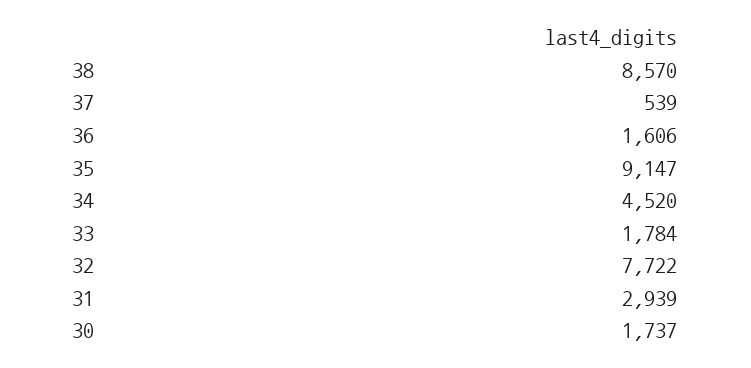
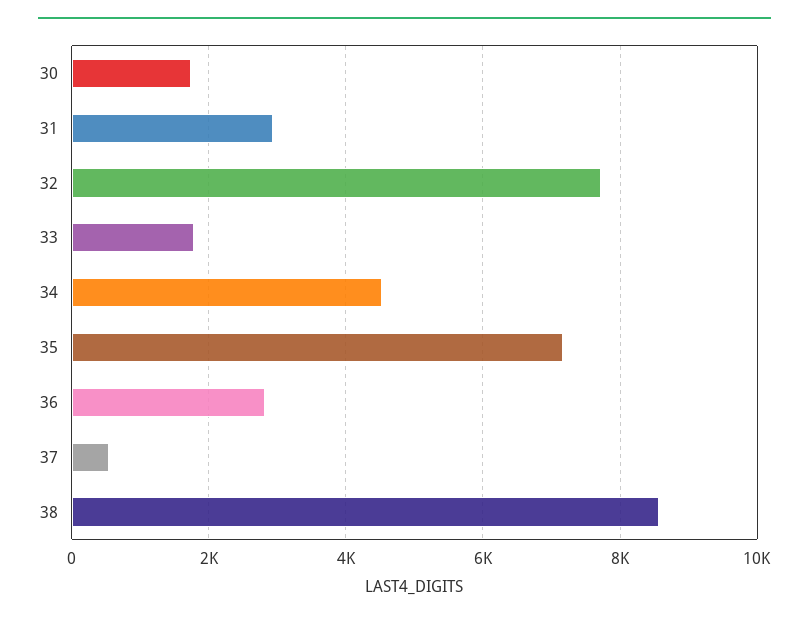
  {
    "38": 8570,
    "37": 539,
-   "36": 1606,
+   "36": 2800,
-   "35": 9147,
+   "35": 7200,
    "34": 4520,
    "33": 1784,
    "32": 7722,
    "31": 2939,
    "30": 1737
  }

